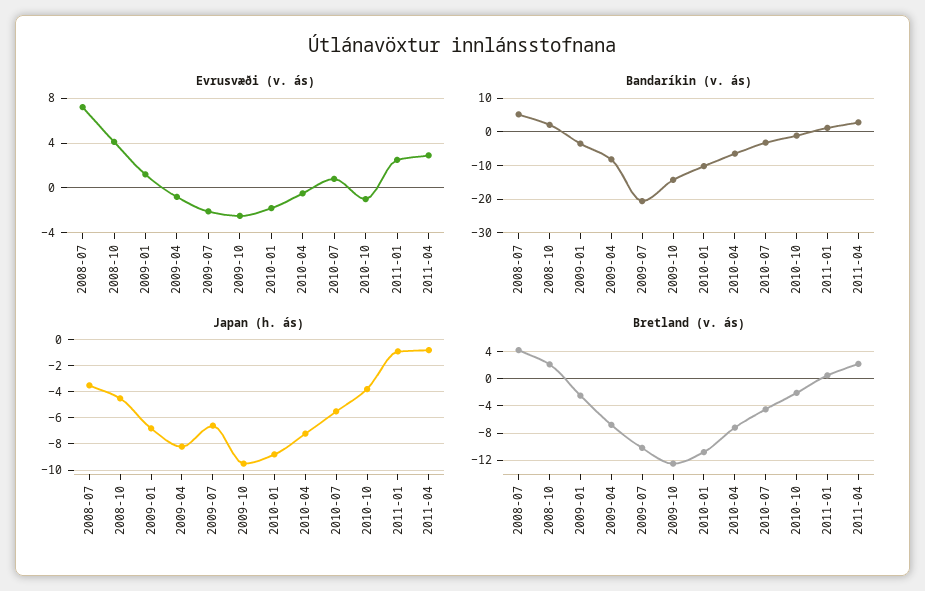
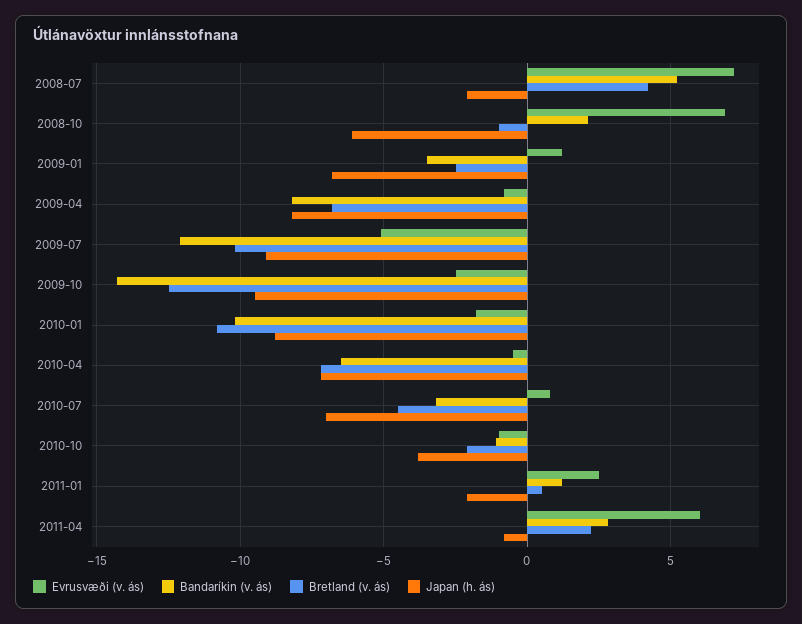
  {
    "Evrusvæði (v. ás)": {
      "2008-07": 7,
-     "2008-10": 4,
+     "2008-10": 7,
      "2009-01": 1,
      "2009-04": -1,
-     "2009-07": -2,
+     "2009-07": -5,
      "2009-10": -2.5,
      "2010-01": -2,
      "2010-04": -0.5,
      "2010-07": 1,
      "2010-10": -1,
      "2011-01": 2.5,
-     "2011-04": 3
+     "2011-04": 6
    },
    "Bandaríkin (v. ás)": {
      "2008-07": 5,
      "2008-10": 2,
      "2009-01": -3.5,
      "2009-04": -8,
-     "2009-07": -20,
+     "2009-07": -12,
      "2009-10": -14.5,
      "2010-01": -10,
      "2010-04": -6.5,
      "2010-07": -3,
      "2010-10": -1,
      "2011-01": 1,
      "2011-04": 3
    },
    "Japan (h. ás)": {
-     "2008-07": -3.5,
+     "2008-07": -2,
-     "2008-10": -4.5,
+     "2008-10": -6,
      "2009-01": -7,
      "2009-04": -8,
-     "2009-07": -6.5,
+     "2009-07": -9,
      "2009-10": -9.5,
      "2010-01": -9,
      "2010-04": -7,
-     "2010-07": -5.5,
+     "2010-07": -7,
      "2010-10": -4,
-     "2011-01": -1,
+     "2011-01": -2,
      "2011-04": -1
    },
    "Bretland (v. ás)": {
      "2008-07": 4,
-     "2008-10": 2,
+     "2008-10": -1,
      "2009-01": -2.5,
      "2009-04": -7,
      "2009-07": -10,
      "2009-10": -12.5,
      "2010-01": -11,
      "2010-04": -7,
      "2010-07": -4.5,
      "2010-10": -2,
      "2011-01": 0.5,
      "2011-04": 2
    }
  }

